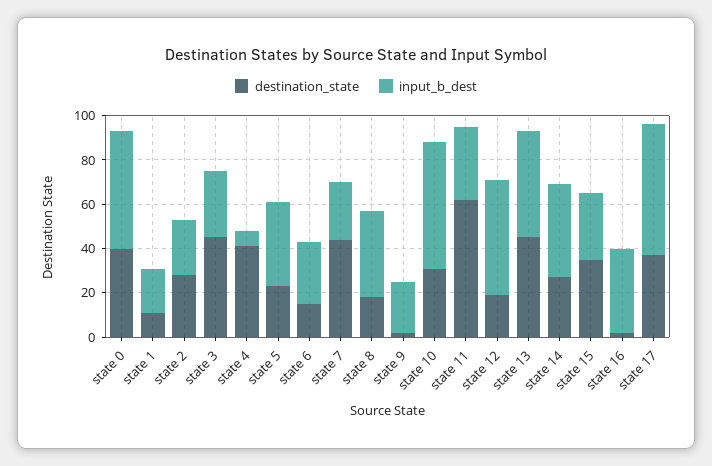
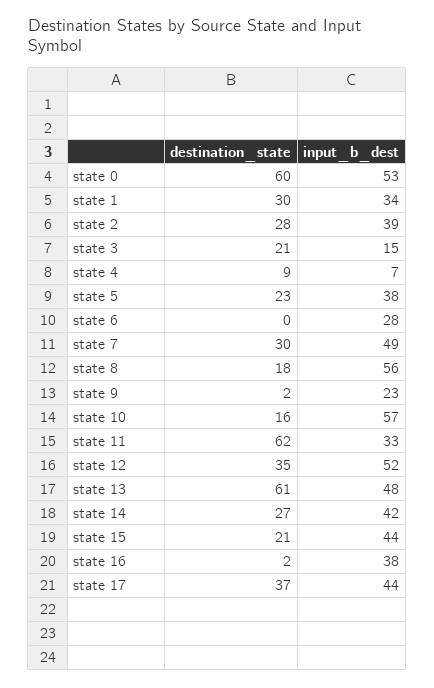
  {
    "destination_state": {
-     "state 0": 40,
+     "state 0": 60,
-     "state 1": 10,
+     "state 1": 30,
      "state 2": 28,
-     "state 3": 45,
+     "state 3": 21,
-     "state 4": 40,
+     "state 4": 9,
      "state 5": 23,
-     "state 6": 15,
+     "state 6": 0,
-     "state 7": 45,
+     "state 7": 30,
      "state 8": 18,
      "state 9": 2,
-     "state 10": 30,
+     "state 10": 16,
      "state 11": 62,
-     "state 12": 20,
+     "state 12": 35,
-     "state 13": 45,
+     "state 13": 61,
      "state 14": 27,
-     "state 15": 35,
+     "state 15": 21,
      "state 16": 2,
      "state 17": 37
    },
    "input_b_dest": {
      "state 0": 53,
-     "state 1": 20,
+     "state 1": 34,
-     "state 2": 25,
+     "state 2": 39,
-     "state 3": 30,
+     "state 3": 15,
      "state 4": 7,
      "state 5": 38,
      "state 6": 28,
-     "state 7": 25,
+     "state 7": 49,
-     "state 8": 40,
+     "state 8": 56,
      "state 9": 23,
      "state 10": 57,
      "state 11": 33,
      "state 12": 52,
      "state 13": 48,
      "state 14": 42,
-     "state 15": 30,
+     "state 15": 44,
      "state 16": 38,
-     "state 17": 60
+     "state 17": 44
    }
  }

